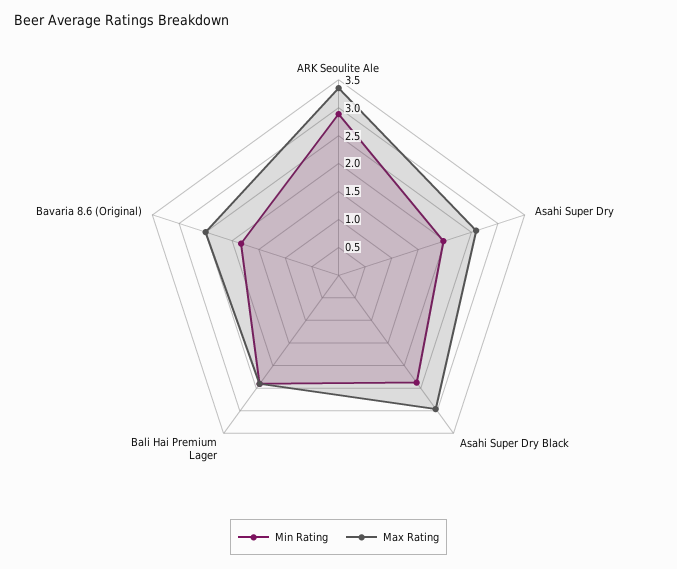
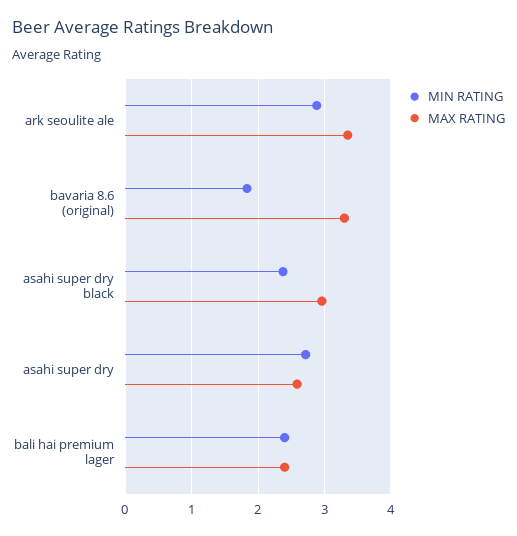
  {
    "Min Rating": {
      "ARK Seoulite Ale": 2.9,
-     "Asahi Super Dry": 2,
+     "Asahi Super Dry": 2.7,
      "Asahi Super Dry Black": 2.4,
      "Bali Hai Premium Lager": 2.4,
      "Bavaria 8.6 (Original)": 1.8
    },
    "Max Rating": {
      "ARK Seoulite Ale": 3.4,
      "Asahi Super Dry": 2.6,
      "Asahi Super Dry Black": 3,
      "Bali Hai Premium Lager": 2.4,
-     "Bavaria 8.6 (Original)": 2.5
+     "Bavaria 8.6 (Original)": 3.3
    }
  }

